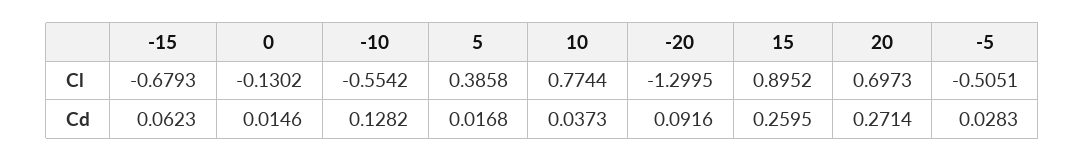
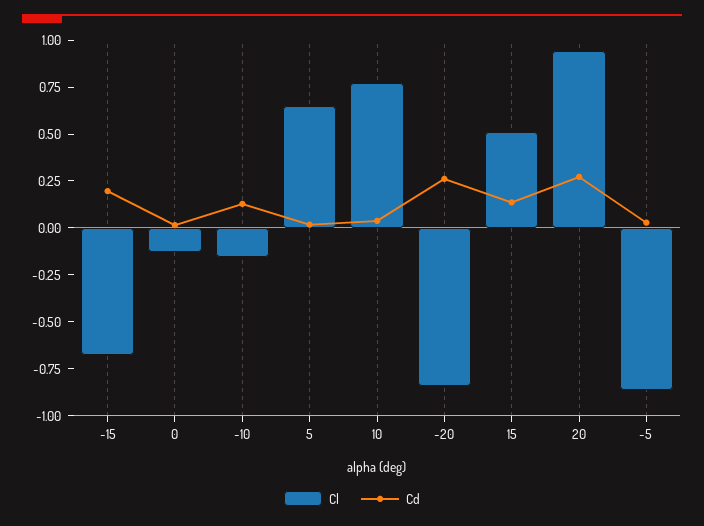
  {
    "Cl": {
      "-15": -0.6793,
      "0": -0.1302,
-     "-10": -0.5542,
+     "-10": -0.15,
-     "5": 0.3858,
+     "5": 0.65,
      "10": 0.7744,
-     "-20": -1.2995,
+     "-20": -0.85,
-     "15": 0.8952,
+     "15": 0.5,
-     "20": 0.6973,
+     "20": 0.95,
-     "-5": -0.5051
+     "-5": -0.85
    },
    "Cd": {
-     "-15": 0.0623,
+     "-15": 0.2,
      "0": 0.0146,
      "-10": 0.1282,
      "5": 0.0168,
      "10": 0.0373,
-     "-20": 0.0916,
+     "-20": 0.25,
-     "15": 0.2595,
+     "15": 0.15,
      "20": 0.2714,
      "-5": 0.0283
    }
  }

